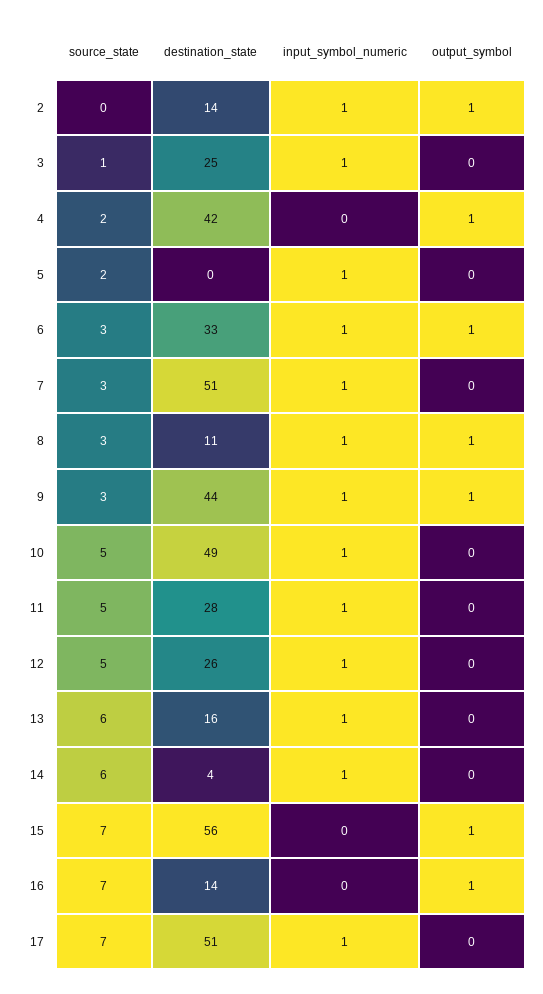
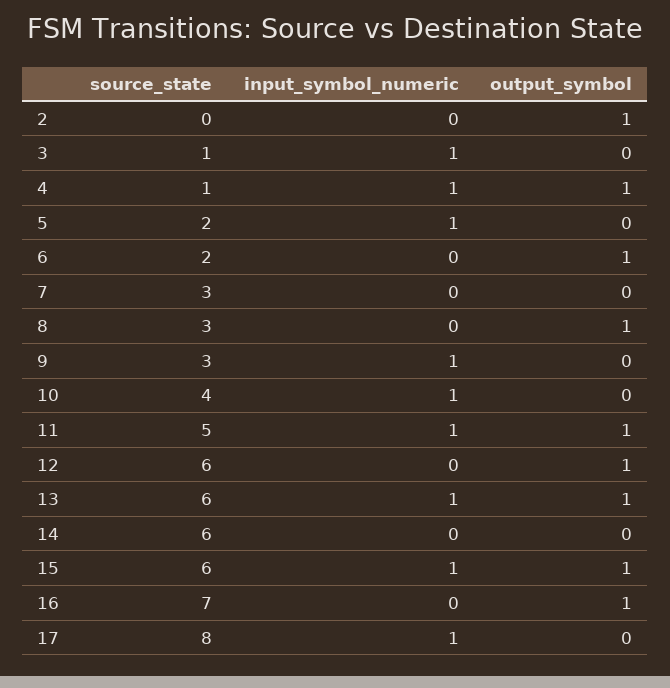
  {
    "source_state": {
      "2": 0,
      "3": 1,
-     "4": 2,
+     "4": 1,
      "5": 2,
-     "6": 3,
+     "6": 2,
      "7": 3,
      "8": 3,
      "9": 3,
-     "10": 5,
+     "10": 4,
      "11": 5,
-     "12": 5,
+     "12": 6,
      "13": 6,
      "14": 6,
-     "15": 7,
+     "15": 6,
      "16": 7,
-     "17": 7
+     "17": 8
    },
-   "destination_state": {
-     "2": 14,
-     "3": 25,
-     "4": 42,
-     "5": 0,
-     "6": 33,
-     "7": 51,
-     "8": 11,
-     "9": 44,
-     "10": 49,
-     "11": 28,
-     "12": 26,
-     "13": 16,
-     "14": 4,
-     "15": 56,
-     "16": 14,
-     "17": 51
-   },
    "input_symbol_numeric": {
-     "2": 1,
+     "2": 0,
      "3": 1,
-     "4": 0,
+     "4": 1,
      "5": 1,
-     "6": 1,
+     "6": 0,
-     "7": 1,
+     "7": 0,
-     "8": 1,
+     "8": 0,
      "9": 1,
      "10": 1,
      "11": 1,
-     "12": 1,
+     "12": 0,
      "13": 1,
-     "14": 1,
+     "14": 0,
-     "15": 0,
+     "15": 1,
      "16": 0,
      "17": 1
    },
    "output_symbol": {
      "2": 1,
      "3": 0,
      "4": 1,
      "5": 0,
      "6": 1,
      "7": 0,
      "8": 1,
-     "9": 1,
+     "9": 0,
      "10": 0,
-     "11": 0,
+     "11": 1,
-     "12": 0,
+     "12": 1,
-     "13": 0,
+     "13": 1,
      "14": 0,
      "15": 1,
      "16": 1,
      "17": 0
    }
  }

